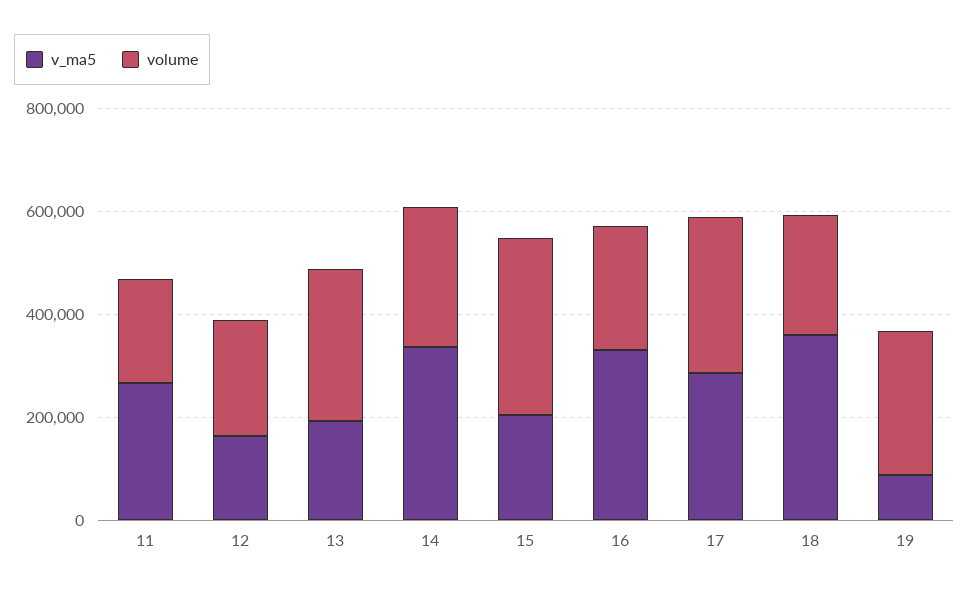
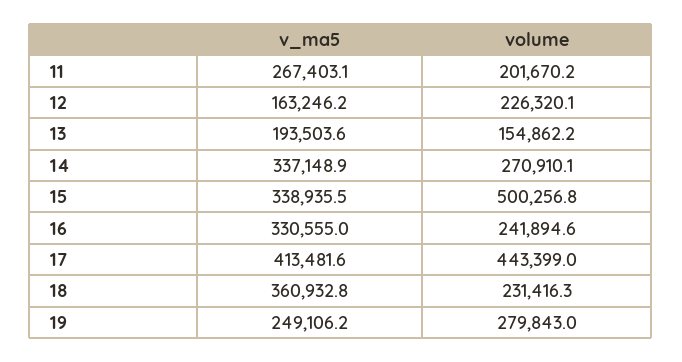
  {
    "v_ma5": {
      "11": 267403.1,
      "12": 163246.2,
      "13": 193503.6,
      "14": 337148.9,
-     "15": 200000,
+     "15": 338935.5,
      "16": 330555,
-     "17": 300000,
+     "17": 413481.6,
      "18": 360932.8,
-     "19": 100000
+     "19": 249106.2
    },
    "volume": {
      "11": 201670.2,
      "12": 226320.1,
-     "13": 300000,
+     "13": 154862.2,
      "14": 270910.1,
-     "15": 350000,
+     "15": 500256.8,
      "16": 241894.6,
-     "17": 300000,
+     "17": 443399,
      "18": 231416.3,
      "19": 279843
    }
  }

